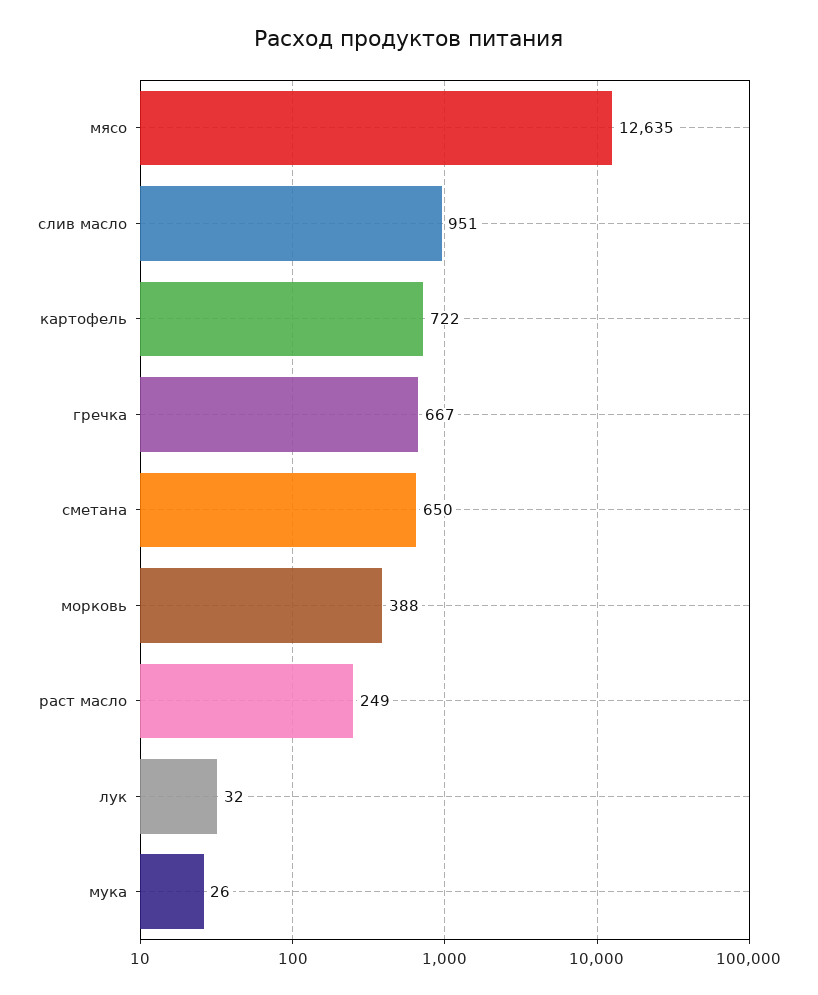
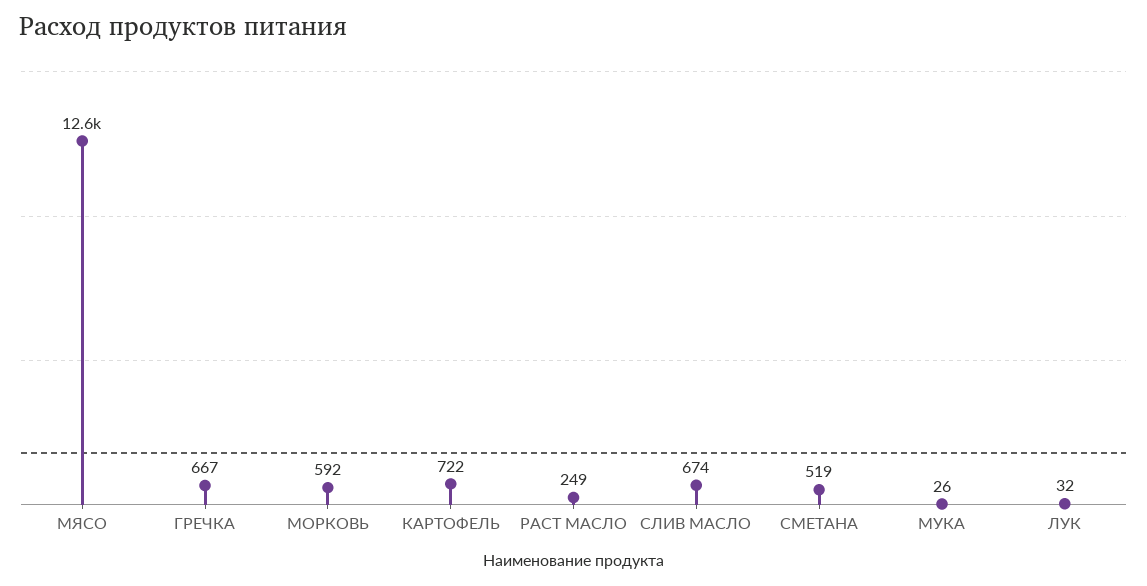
  {
    "мясо": 12635,
-   "слив масло": 951,
+   "слив масло": 674,
    "картофель": 722,
    "гречка": 667,
-   "сметана": 650,
+   "сметана": 519,
-   "морковь": 388,
+   "морковь": 592,
    "раст масло": 249,
    "лук": 32,
    "мука": 26
  }

